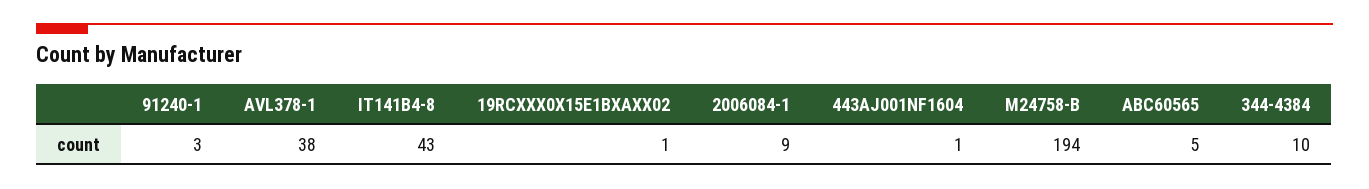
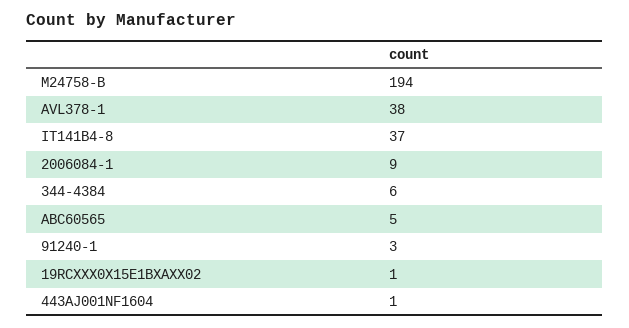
  {
    "91240-1": 3,
    "AVL378-1": 38,
-   "IT141B4-8": 43,
+   "IT141B4-8": 37,
    "19RCXXX0X15E1BXAXX02": 1,
    "2006084-1": 9,
    "443AJ001NF1604": 1,
    "M24758-B": 194,
    "ABC60565": 5,
-   "344-4384": 10
+   "344-4384": 6
  }

